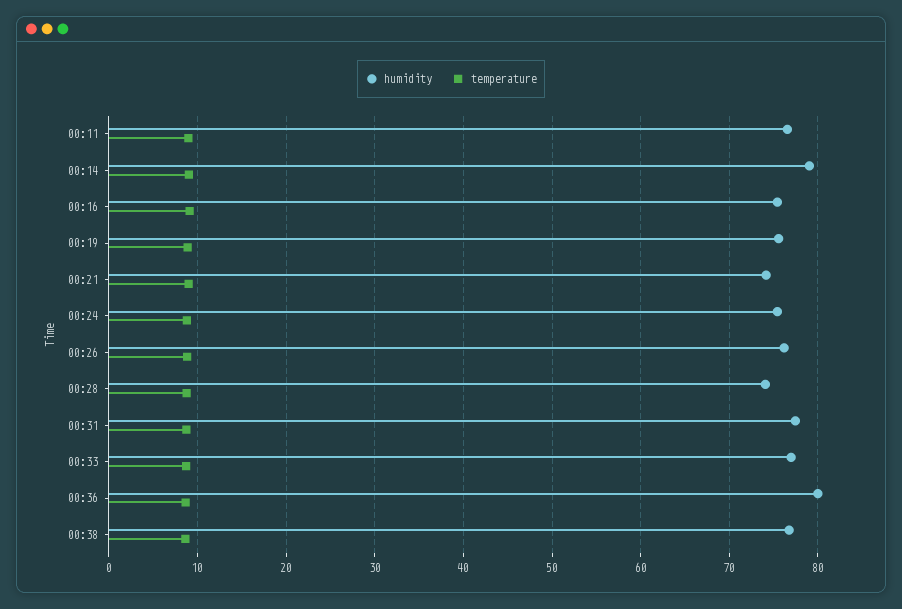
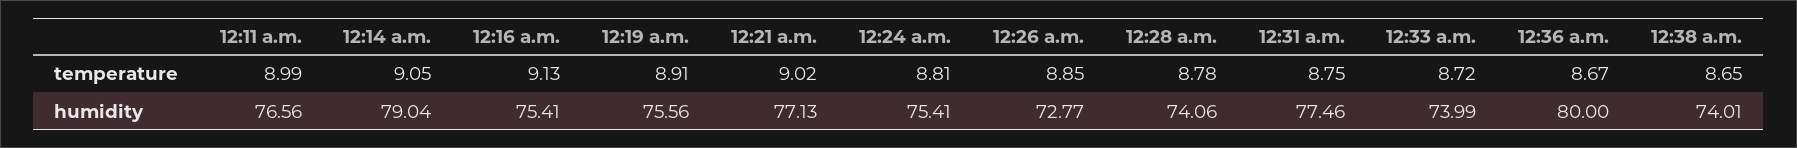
  {
    "humidity": {
      "00:11": 76.56,
      "00:14": 79.04,
      "00:16": 75.41,
      "00:19": 75.56,
-     "00:21": 74,
+     "00:21": 77.13,
      "00:24": 75.41,
-     "00:26": 76,
+     "00:26": 72.77,
      "00:28": 74.06,
      "00:31": 77.46,
-     "00:33": 77,
+     "00:33": 73.99,
      "00:36": 80,
-     "00:38": 77
+     "00:38": 74.01
    },
    "temperature": {
      "00:11": 8.99,
      "00:14": 9.05,
      "00:16": 9.13,
      "00:19": 8.91,
      "00:21": 9.02,
      "00:24": 8.81,
      "00:26": 8.85,
      "00:28": 8.78,
      "00:31": 8.75,
      "00:33": 8.72,
      "00:36": 8.67,
      "00:38": 8.65
    }
  }

